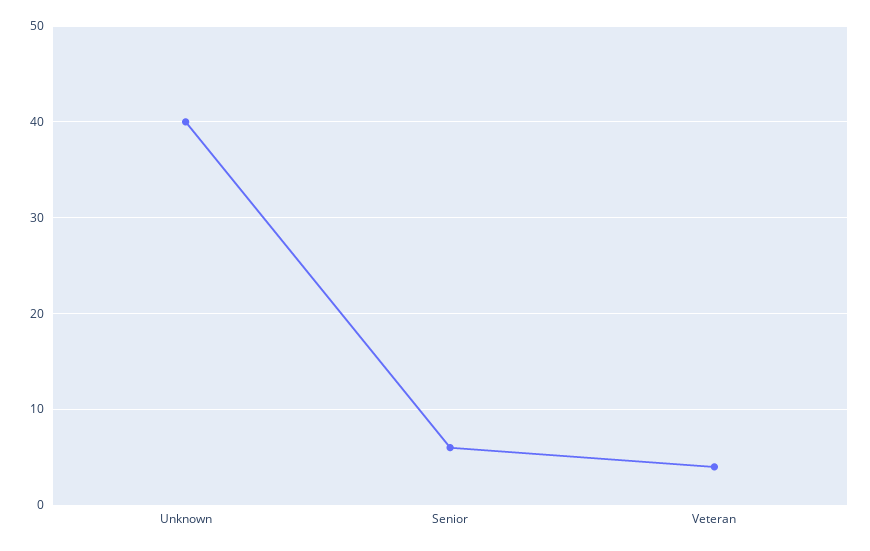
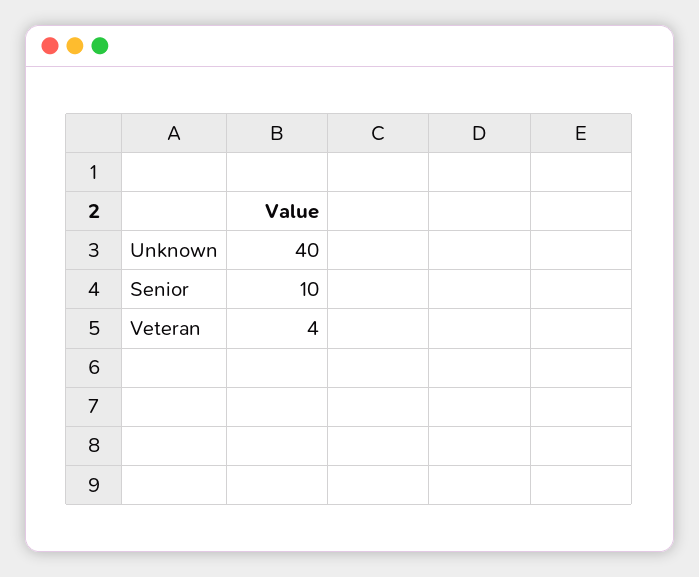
  {
    "Unknown": 40,
-   "Senior": 6,
+   "Senior": 10,
    "Veteran": 4
  }

